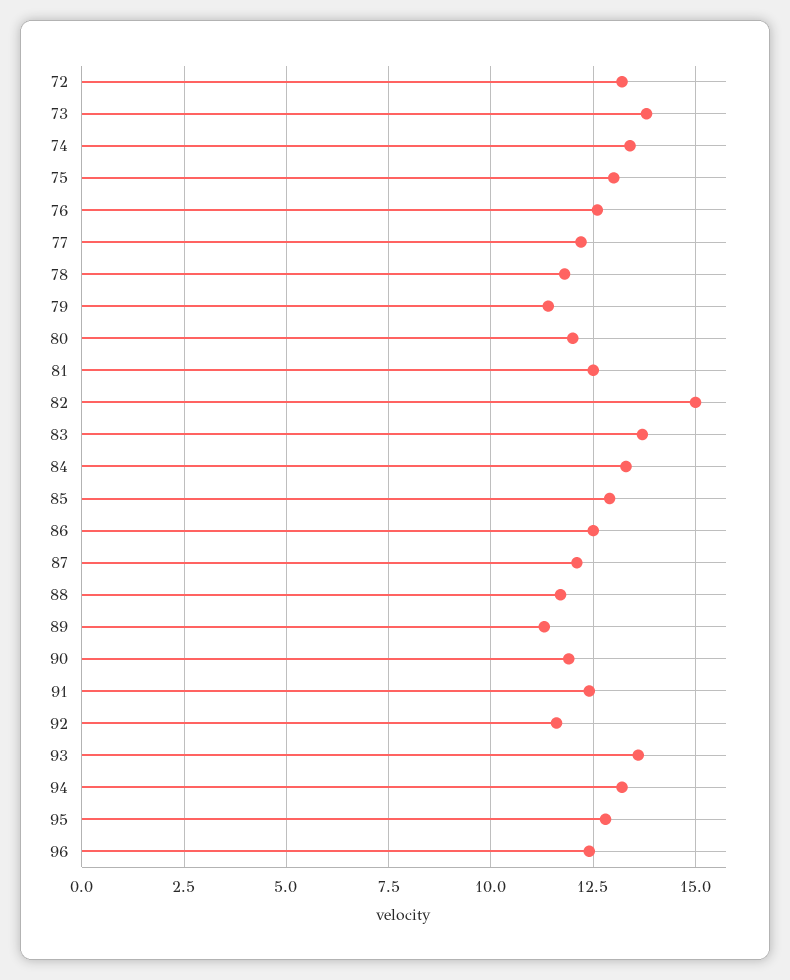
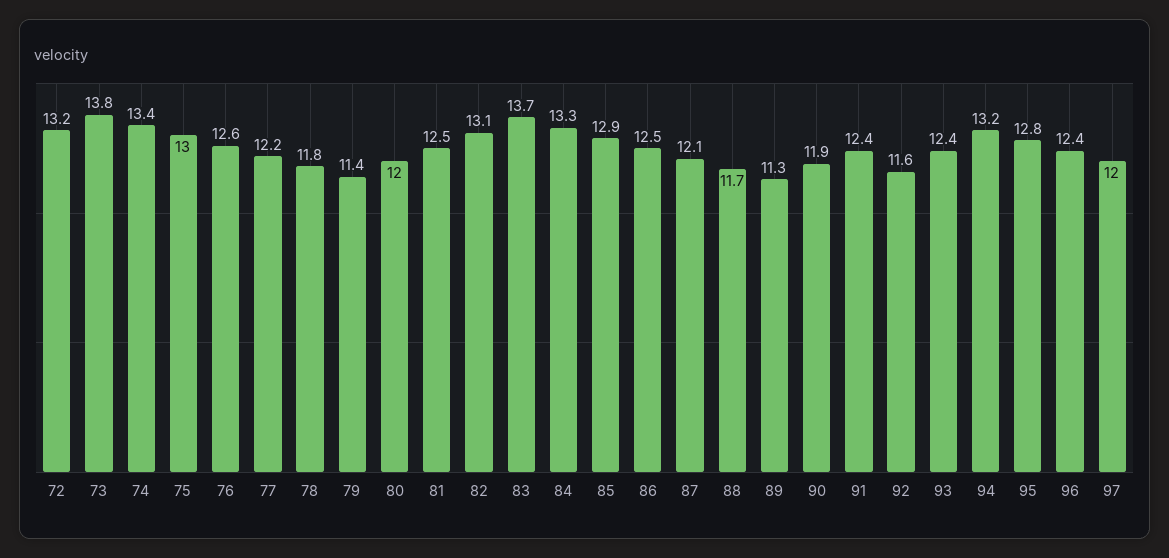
  {
    "72": 13.2,
    "73": 13.8,
    "74": 13.4,
    "75": 13,
    "76": 12.6,
    "77": 12.2,
    "78": 11.8,
    "79": 11.4,
    "80": 12,
    "81": 12.5,
-   "82": 15,
+   "82": 13.1,
    "83": 13.7,
    "84": 13.3,
    "85": 12.9,
    "86": 12.5,
    "87": 12.1,
    "88": 11.7,
    "89": 11.3,
    "90": 11.9,
    "91": 12.4,
    "92": 11.6,
-   "93": 13.5,
+   "93": 12.4,
    "94": 13.2,
    "95": 12.8,
-   "96": 12.4
+   "96": 12.4,
+   "97": 12
  }

